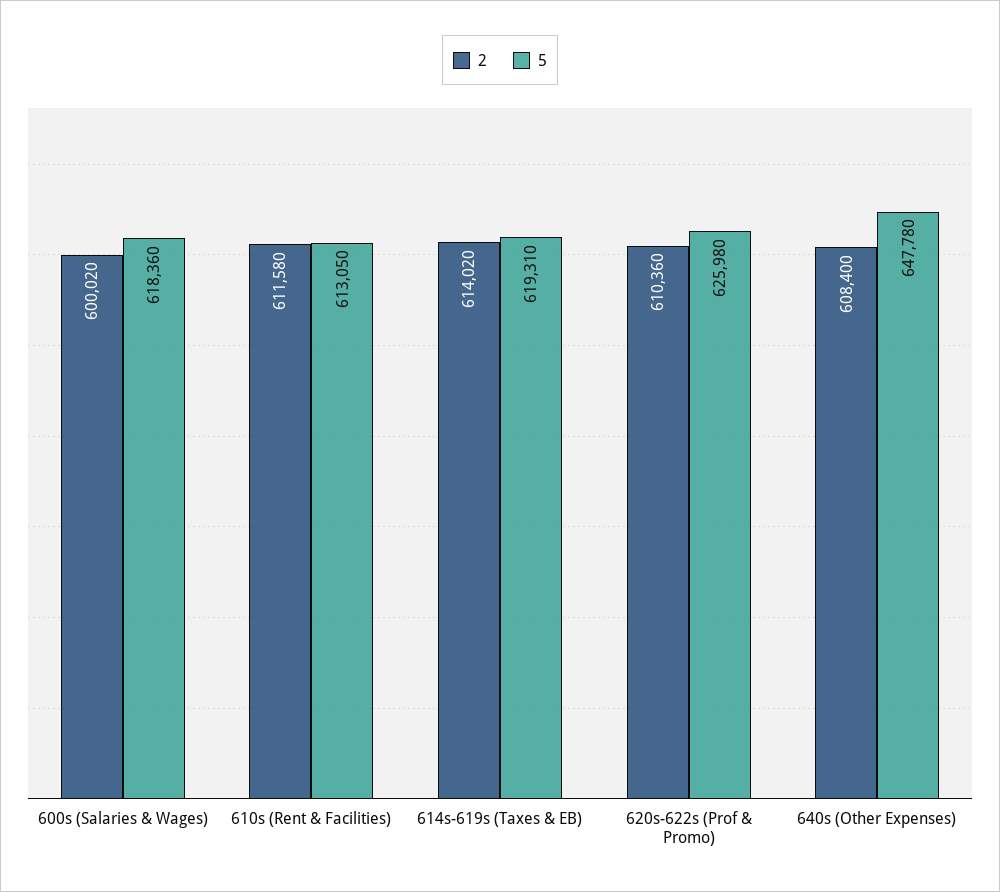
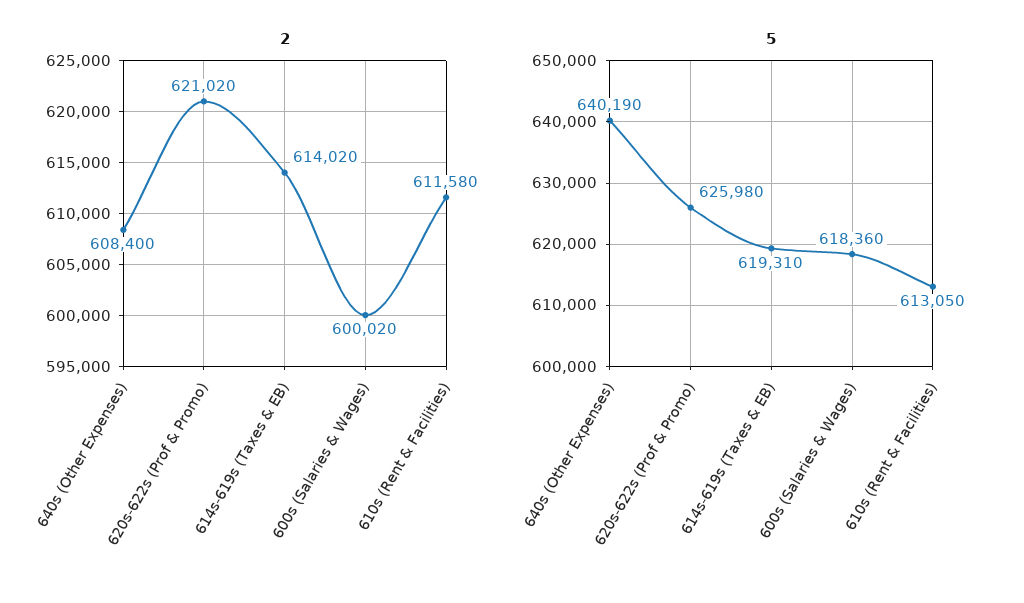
  {
    "2": {
      "600s (Salaries & Wages)": 600020,
      "610s (Rent & Facilities)": 611580,
      "614s-619s (Taxes & EB)": 614020,
-     "620s-622s (Prof & Promo)": 610360,
+     "620s-622s (Prof & Promo)": 621020,
      "640s (Other Expenses)": 608400
    },
    "5": {
      "600s (Salaries & Wages)": 618360,
      "610s (Rent & Facilities)": 613050,
      "614s-619s (Taxes & EB)": 619310,
      "620s-622s (Prof & Promo)": 625980,
-     "640s (Other Expenses)": 647780
+     "640s (Other Expenses)": 640190
    }
  }

